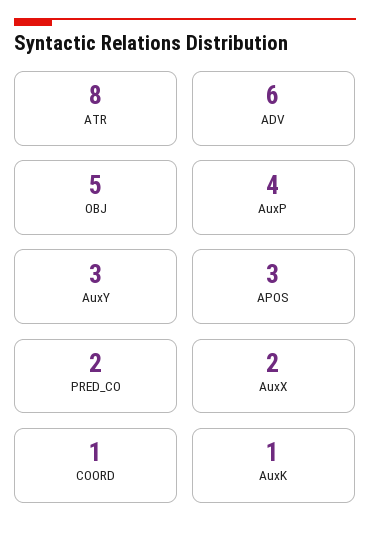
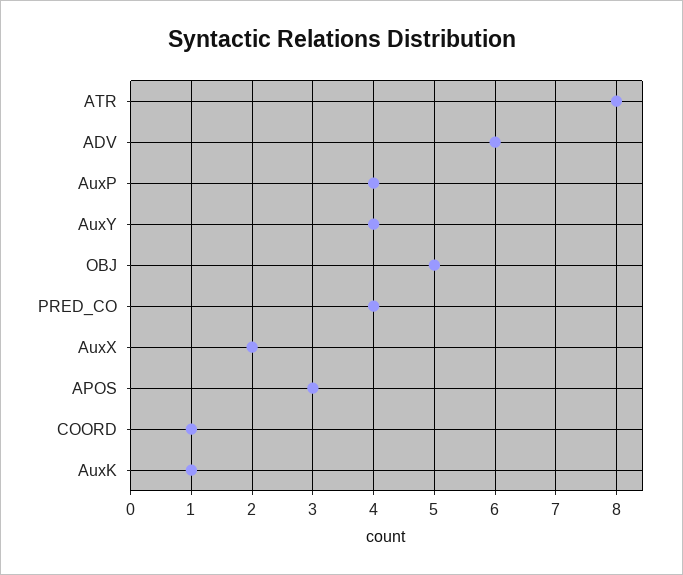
  {
    "ATR": 8,
    "ADV": 6,
    "OBJ": 5,
    "AuxP": 4,
-   "AuxY": 3,
+   "AuxY": 4,
    "APOS": 3,
-   "PRED_CO": 2,
+   "PRED_CO": 4,
    "AuxX": 2,
    "COORD": 1,
    "AuxK": 1
  }

